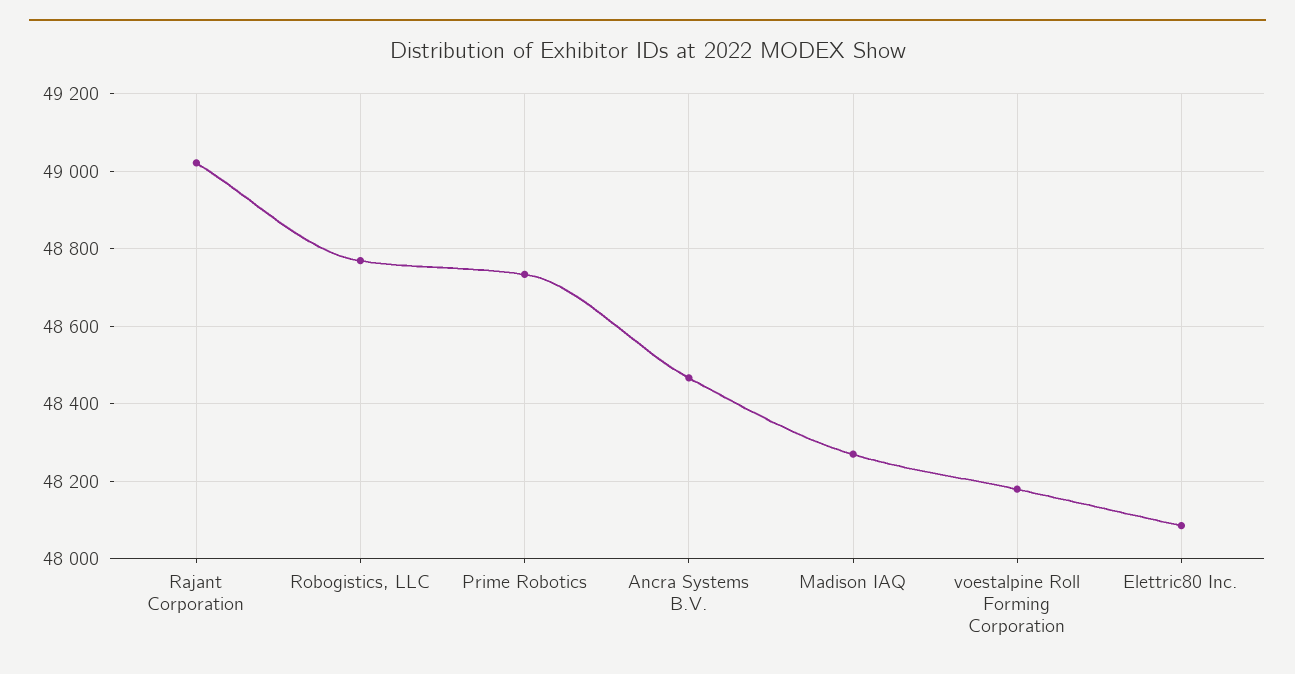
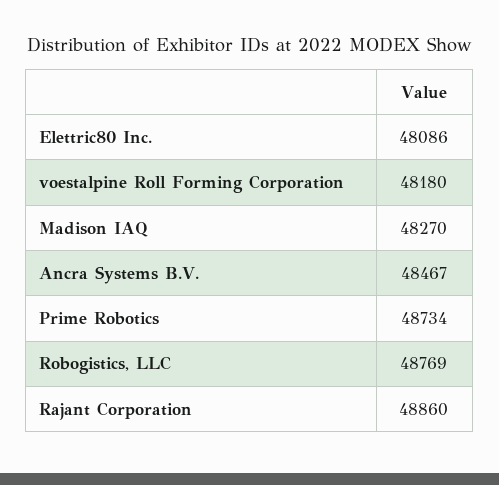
  {
-   "Rajant Corporation": 49020,
+   "Rajant Corporation": 48860,
    "Robogistics, LLC": 48769,
    "Prime Robotics": 48734,
    "Ancra Systems B.V.": 48467,
    "Madison IAQ": 48270,
    "voestalpine Roll Forming Corporation": 48180,
    "Elettric80 Inc.": 48086
  }

